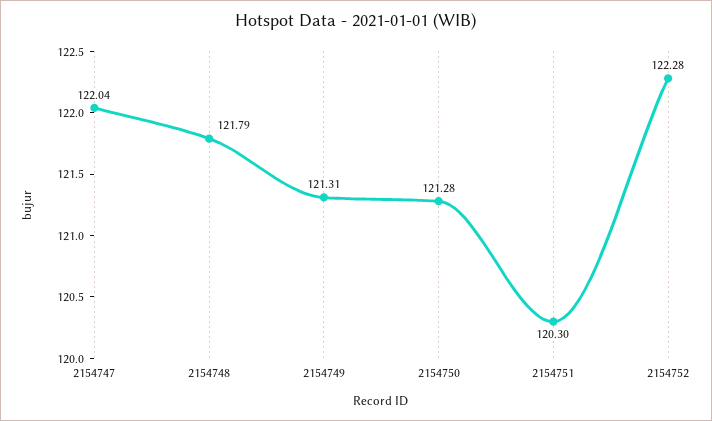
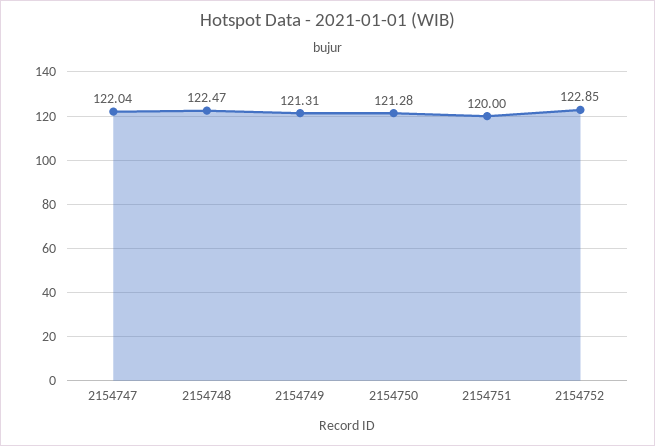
  {
    "2154747": 122.04,
-   "2154748": 121.79,
+   "2154748": 122.47,
    "2154749": 121.31,
    "2154750": 121.28,
-   "2154751": 120.3,
+   "2154751": 120,
-   "2154752": 122.28
+   "2154752": 122.85
  }

